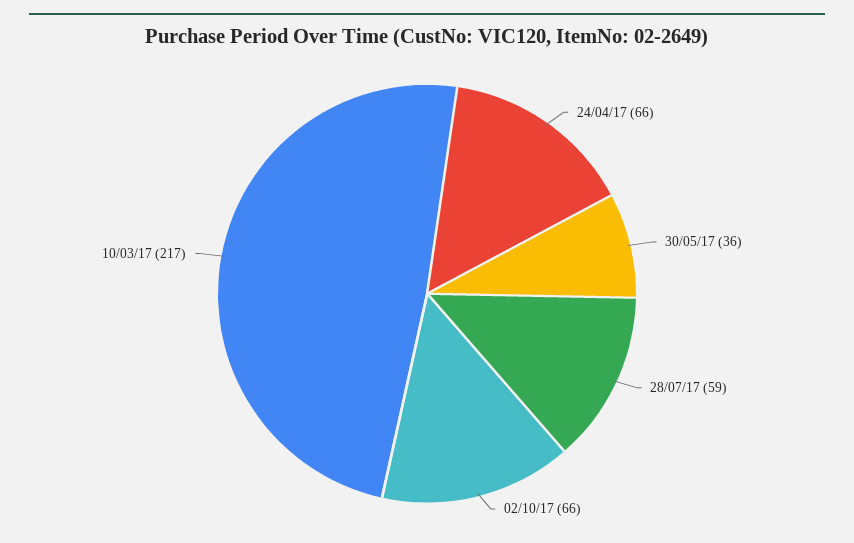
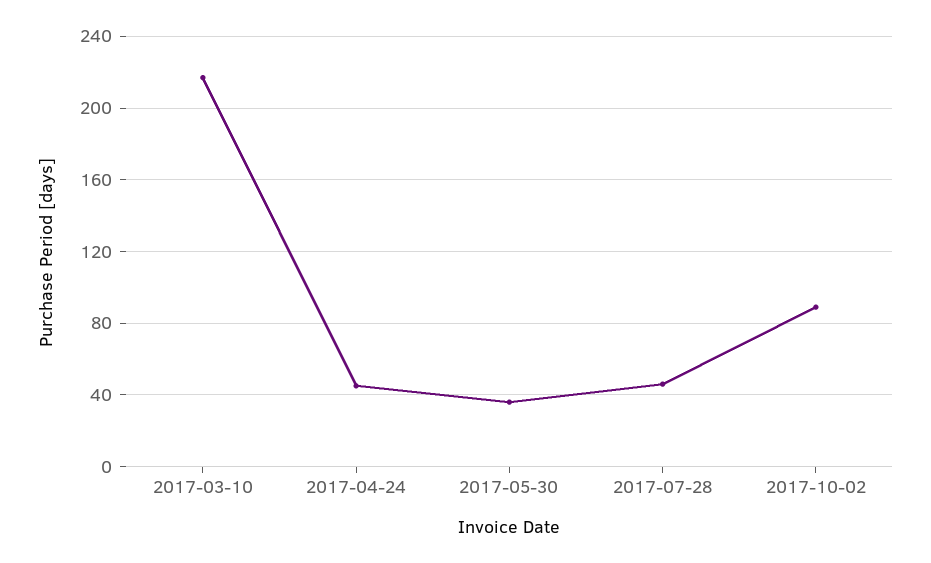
  {
-   "24/04/17": 66,
+   "24/04/17": 45,
    "30/05/17": 36,
-   "28/07/17": 59,
+   "28/07/17": 45,
-   "02/10/17": 66,
+   "02/10/17": 90,
    "10/03/17": 217
  }

